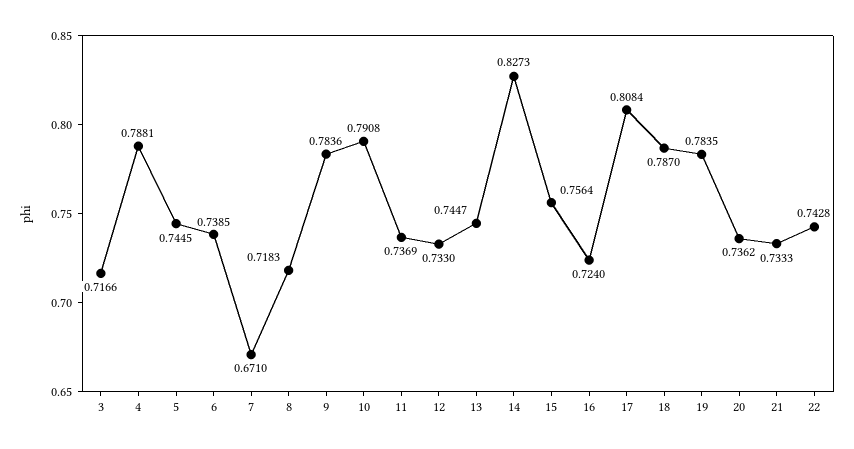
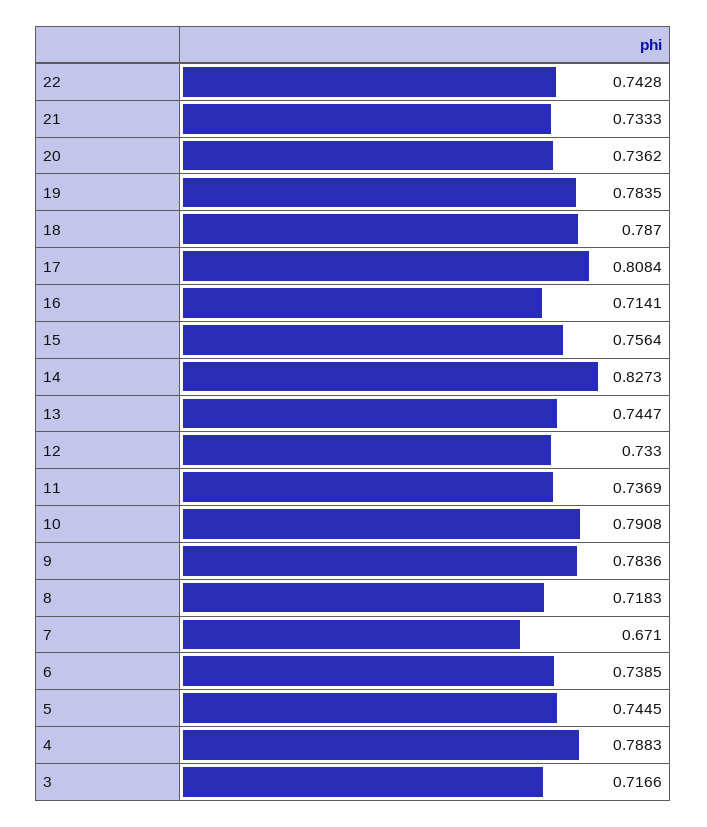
  {
    "3": 0.7166,
-   "4": 0.7881,
+   "4": 0.7883,
    "5": 0.7445,
    "6": 0.7385,
    "7": 0.671,
    "8": 0.7183,
    "9": 0.7836,
    "10": 0.7908,
    "11": 0.7369,
    "12": 0.733,
    "13": 0.7447,
    "14": 0.8273,
    "15": 0.7564,
-   "16": 0.724,
+   "16": 0.7141,
    "17": 0.8084,
    "18": 0.787,
    "19": 0.7835,
    "20": 0.7362,
    "21": 0.7333,
    "22": 0.7428
  }

